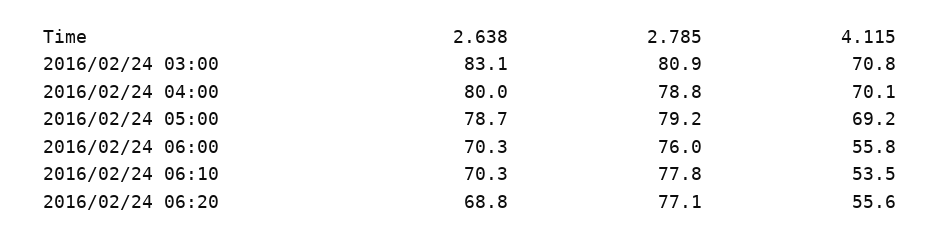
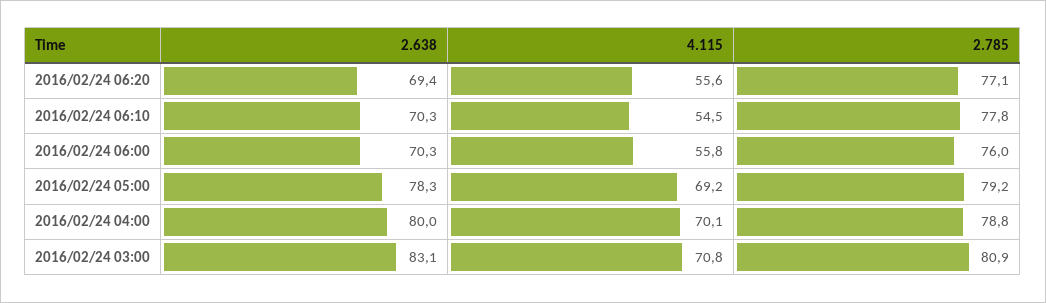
  {
    "2.638": {
      "2016/02/24 03:00": 83.1,
      "2016/02/24 04:00": 80,
-     "2016/02/24 05:00": 78.7,
+     "2016/02/24 05:00": 78.3,
      "2016/02/24 06:00": 70.3,
      "2016/02/24 06:10": 70.3,
-     "2016/02/24 06:20": 68.8
+     "2016/02/24 06:20": 69.4
    },
    "2.785": {
      "2016/02/24 03:00": 80.9,
      "2016/02/24 04:00": 78.8,
      "2016/02/24 05:00": 79.2,
      "2016/02/24 06:00": 76,
      "2016/02/24 06:10": 77.8,
      "2016/02/24 06:20": 77.1
    },
    "4.115": {
      "2016/02/24 03:00": 70.8,
      "2016/02/24 04:00": 70.1,
      "2016/02/24 05:00": 69.2,
      "2016/02/24 06:00": 55.8,
-     "2016/02/24 06:10": 53.5,
+     "2016/02/24 06:10": 54.5,
      "2016/02/24 06:20": 55.6
    }
  }

